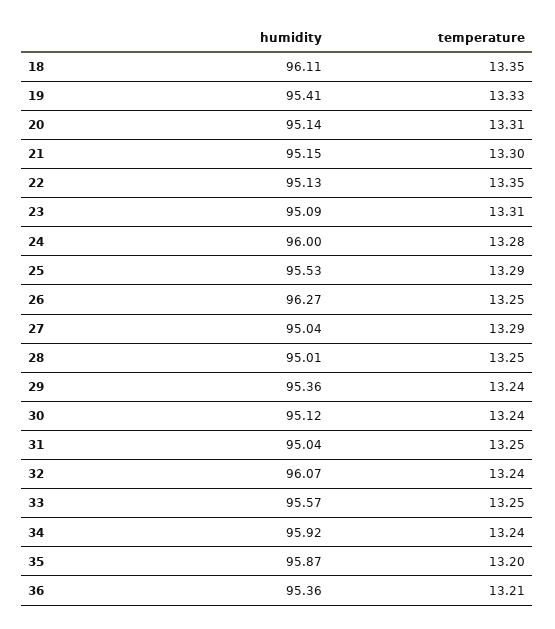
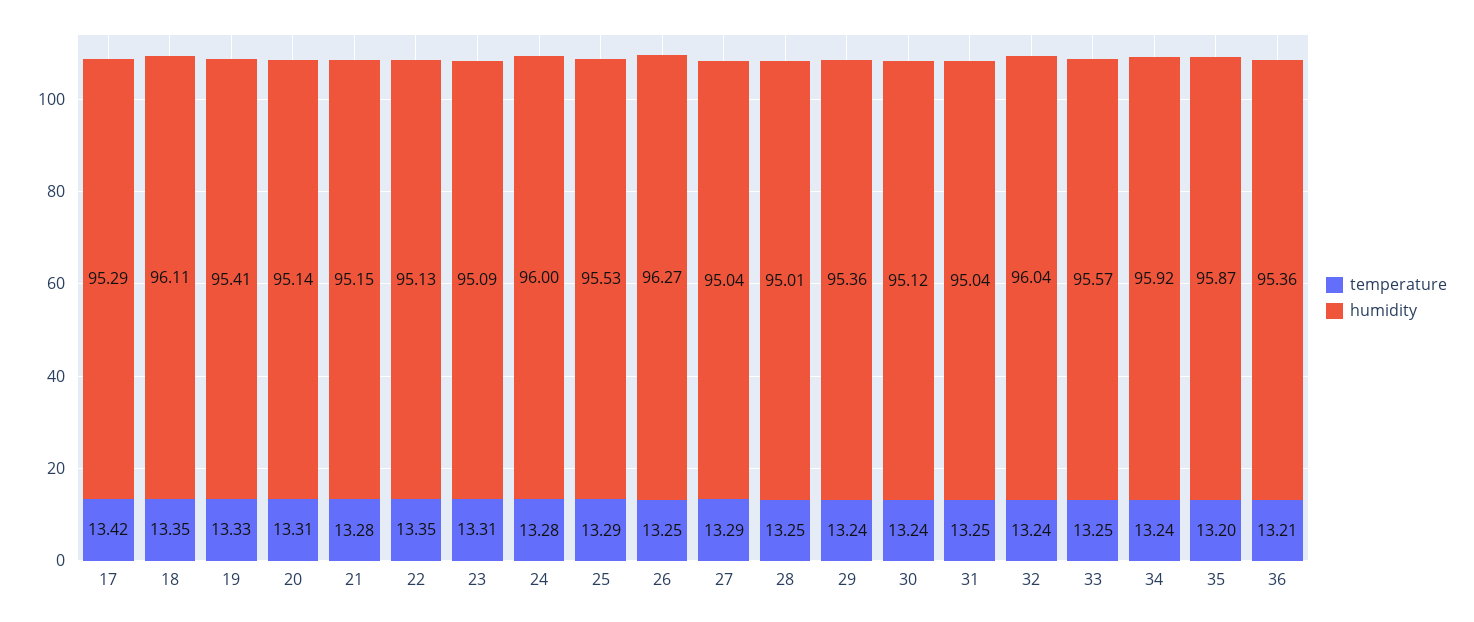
  {
    "humidity": {
      "18": 96.11,
      "19": 95.41,
      "20": 95.14,
      "21": 95.15,
      "22": 95.13,
      "23": 95.09,
      "24": 96,
      "25": 95.53,
      "26": 96.27,
      "27": 95.04,
      "28": 95.01,
      "29": 95.36,
      "30": 95.12,
      "31": 95.04,
-     "32": 96.07,
+     "32": 96.04,
      "33": 95.57,
      "34": 95.92,
      "35": 95.87,
-     "36": 95.36
+     "36": 95.36,
+     "17": 95.29
    },
    "temperature": {
      "18": 13.35,
      "19": 13.33,
      "20": 13.31,
-     "21": 13.3,
+     "21": 13.28,
      "22": 13.35,
      "23": 13.31,
      "24": 13.28,
      "25": 13.29,
      "26": 13.25,
      "27": 13.29,
      "28": 13.25,
      "29": 13.24,
      "30": 13.24,
      "31": 13.25,
      "32": 13.24,
      "33": 13.25,
      "34": 13.24,
      "35": 13.2,
-     "36": 13.21
+     "36": 13.21,
+     "17": 13.42
    }
  }

